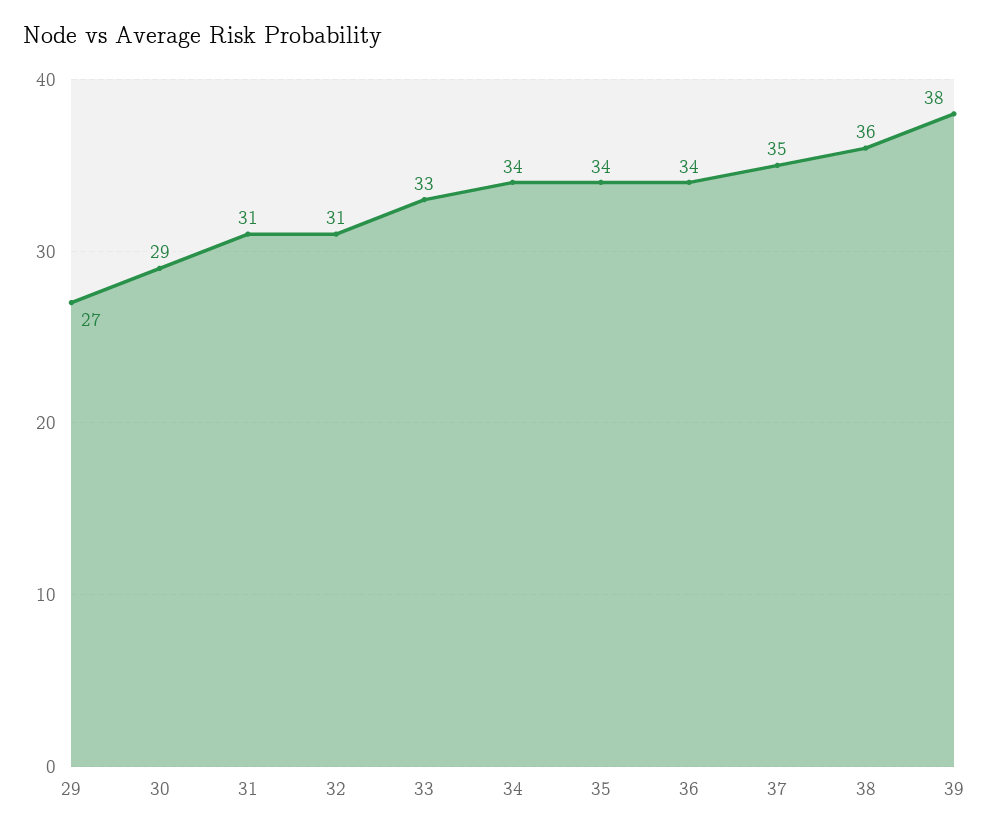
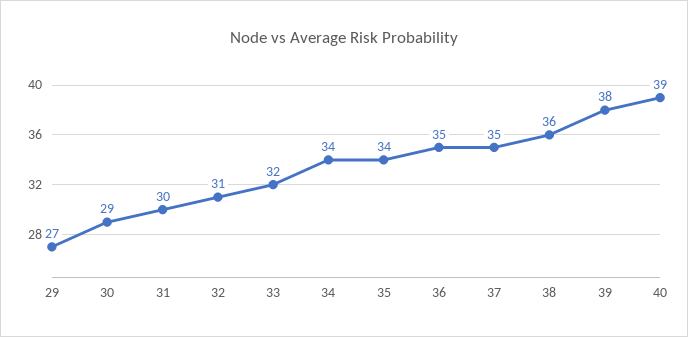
  {
    "29": 27,
    "30": 29,
-   "31": 31,
+   "31": 30,
    "32": 31,
-   "33": 33,
+   "33": 32,
    "34": 34,
    "35": 34,
-   "36": 34,
+   "36": 35,
    "37": 35,
    "38": 36,
-   "39": 38
+   "39": 38,
+   "40": 39
  }

